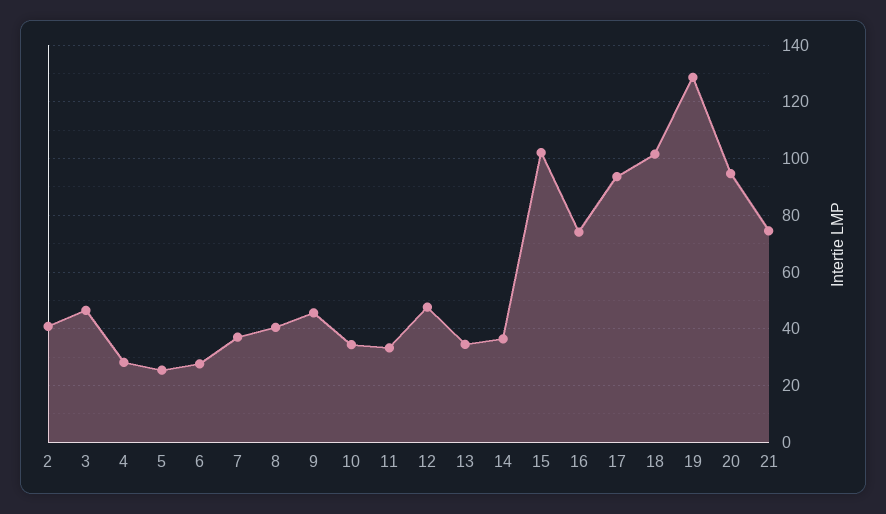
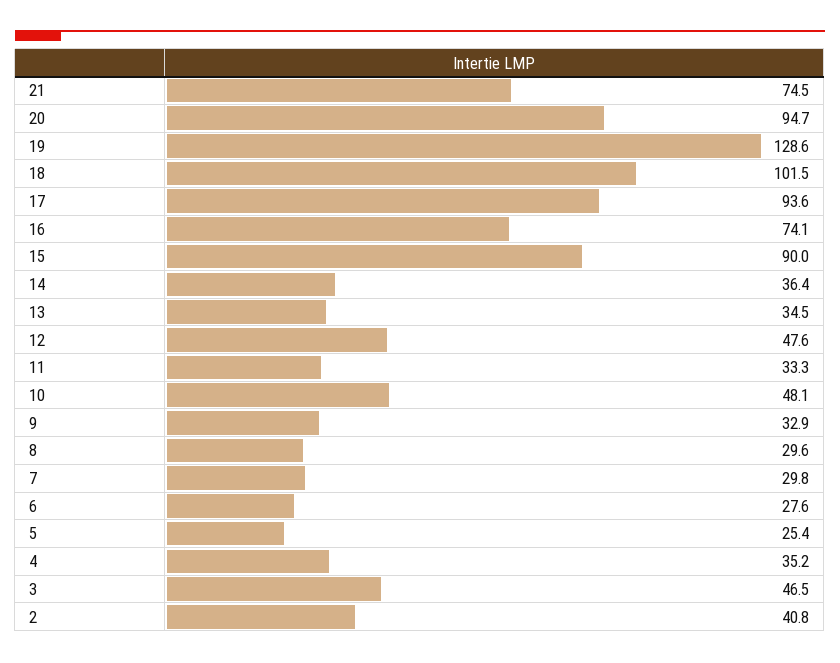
  {
    "2": 40.8,
    "3": 46.5,
-   "4": 27.5,
+   "4": 35.2,
    "5": 25.4,
    "6": 27.6,
-   "7": 37.5,
+   "7": 29.8,
-   "8": 40,
+   "8": 29.6,
-   "9": 45,
+   "9": 32.9,
-   "10": 35,
+   "10": 48.1,
    "11": 33.3,
    "12": 47.6,
    "13": 34.5,
    "14": 36.4,
-   "15": 102.5,
+   "15": 90,
    "16": 74.1,
    "17": 93.6,
    "18": 101.5,
    "19": 128.6,
    "20": 94.7,
    "21": 74.5
  }

